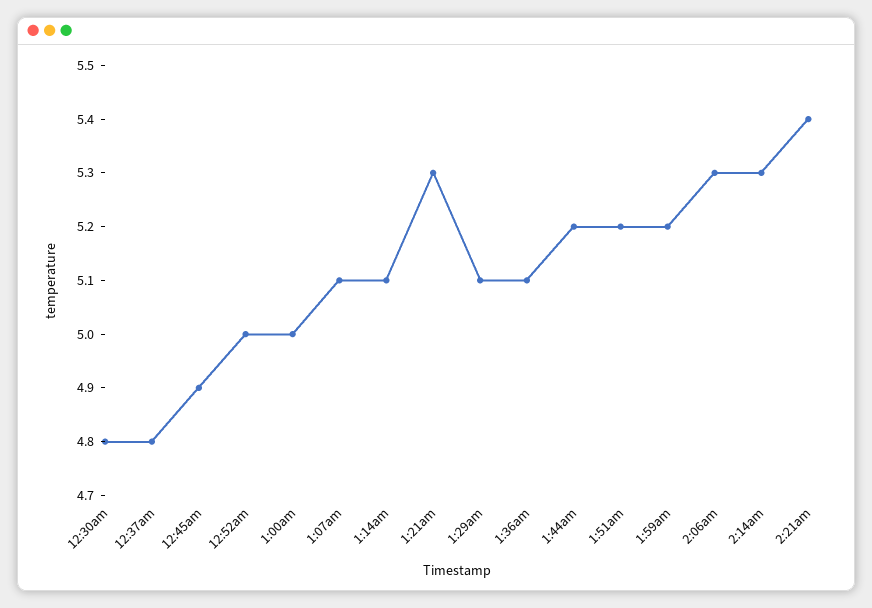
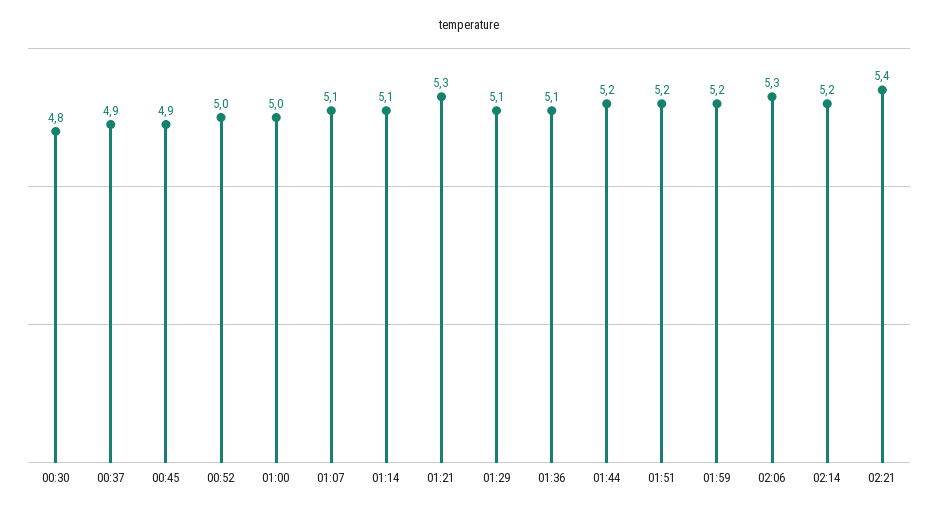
  {
    "12:30am": 4.8,
-   "12:37am": 4.8,
+   "12:37am": 4.9,
    "12:45am": 4.9,
    "12:52am": 5,
    "1:00am": 5,
    "1:07am": 5.1,
    "1:14am": 5.1,
    "1:21am": 5.3,
    "1:29am": 5.1,
    "1:36am": 5.1,
    "1:44am": 5.2,
    "1:51am": 5.2,
    "1:59am": 5.2,
    "2:06am": 5.3,
-   "2:14am": 5.3,
+   "2:14am": 5.2,
    "2:21am": 5.4
  }

